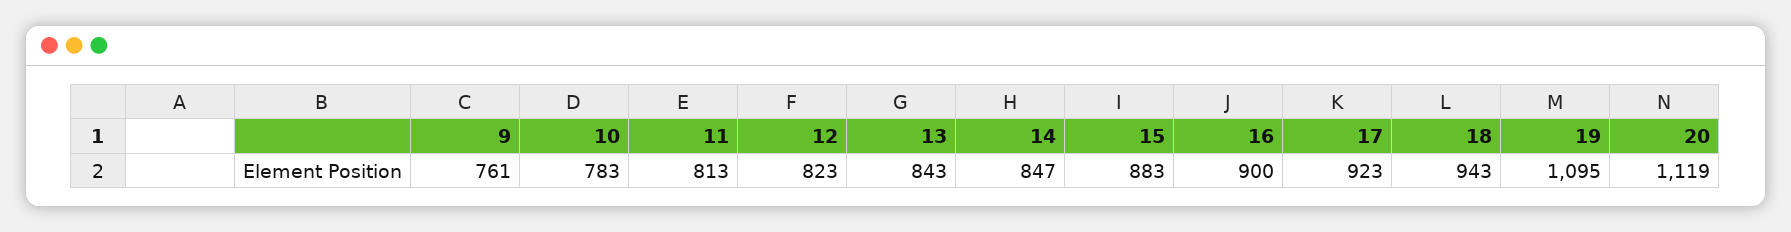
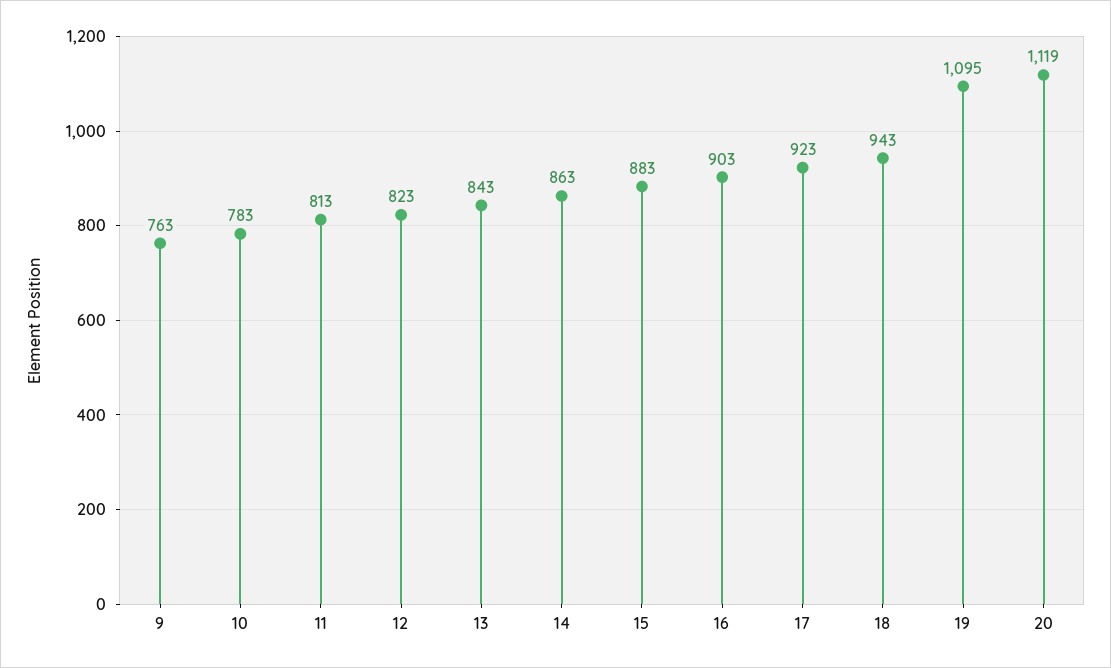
  {
-   "9": 761,
+   "9": 763,
    "10": 783,
    "11": 813,
    "12": 823,
    "13": 843,
-   "14": 847,
+   "14": 863,
    "15": 883,
-   "16": 900,
+   "16": 903,
    "17": 923,
    "18": 943,
    "19": 1095,
    "20": 1119
  }

